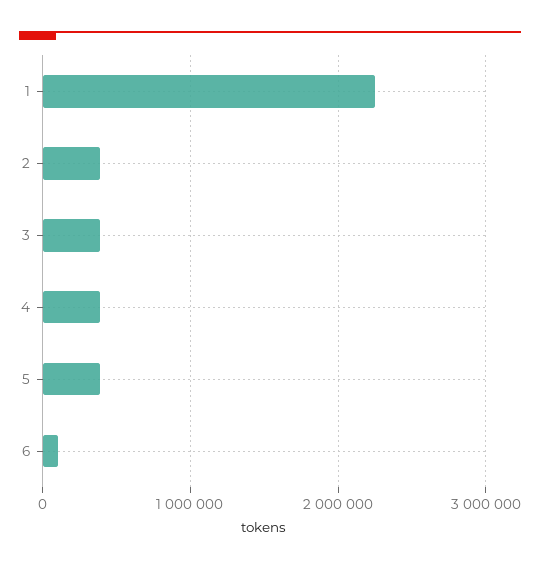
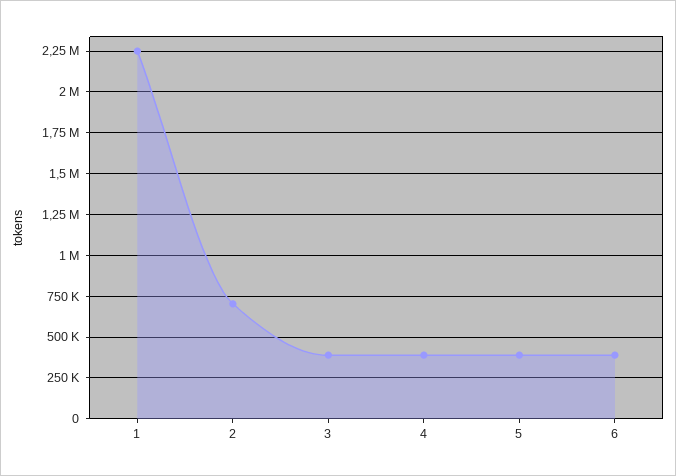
  {
    "1": 2250000,
-   "2": 400000,
+   "2": 700000,
    "3": 400000,
    "4": 400000,
    "5": 400000,
-   "6": 100000
+   "6": 400000
  }

